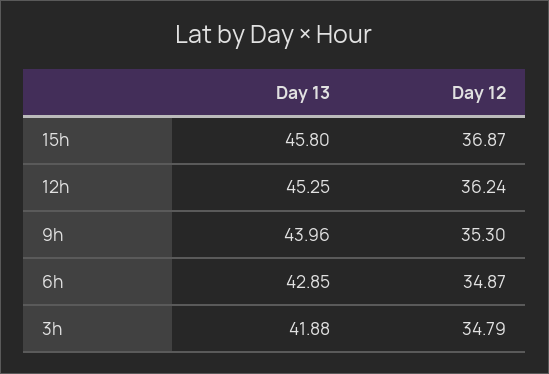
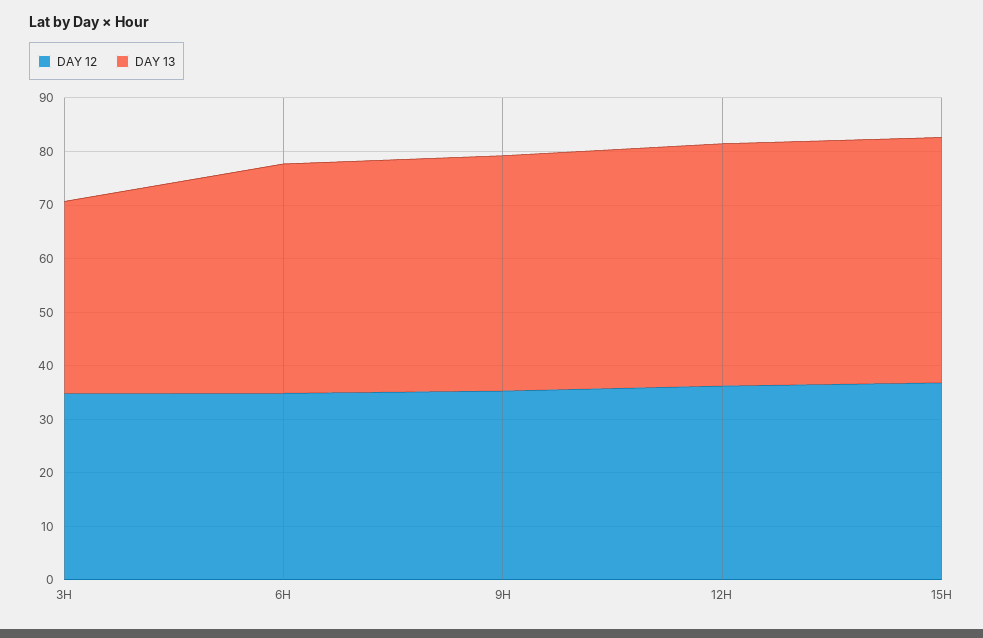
  {
    "Day 13": {
      "15h": 45.8,
      "12h": 45.25,
      "9h": 43.96,
      "6h": 42.85,
-     "3h": 41.88
+     "3h": 36
    },
    "Day 12": {
      "15h": 36.87,
      "12h": 36.24,
      "9h": 35.3,
      "6h": 34.87,
      "3h": 34.79
    }
  }

